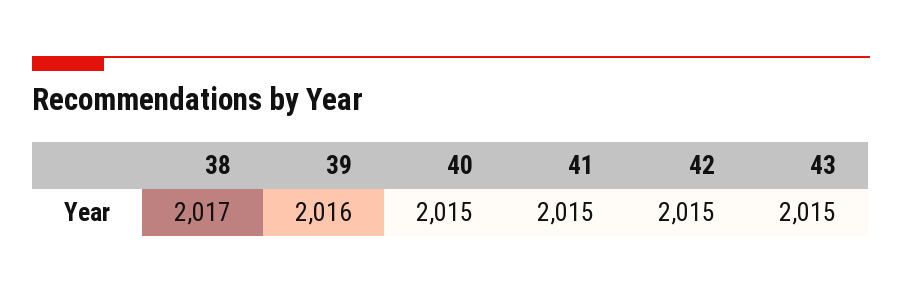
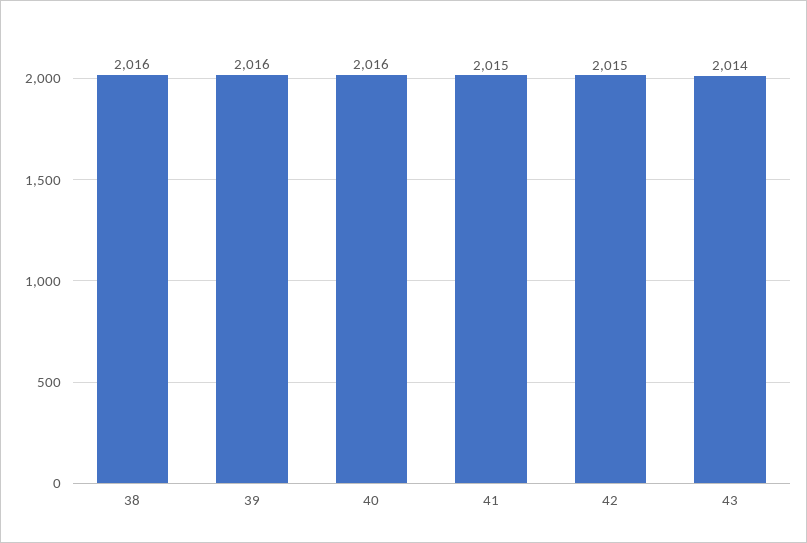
  {
-   "38": 2017,
+   "38": 2016,
    "39": 2016,
-   "40": 2015,
+   "40": 2016,
    "41": 2015,
    "42": 2015,
-   "43": 2015
+   "43": 2014
  }

